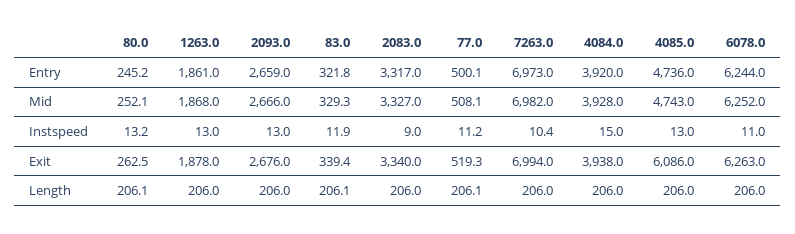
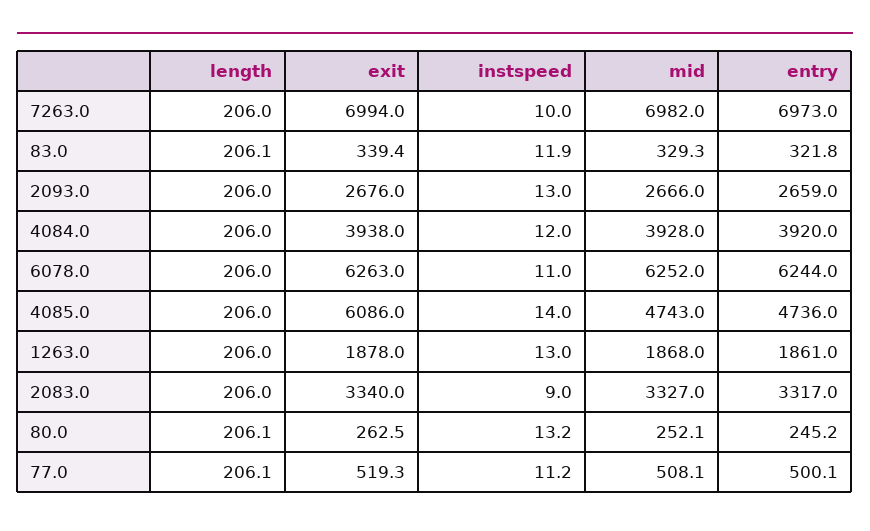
  {
    "80.0": {
      "Entry": 245.2,
      "Mid": 252.1,
      "Instspeed": 13.2,
      "Exit": 262.5,
      "Length": 206.1
    },
    "1263.0": {
      "Entry": 1861,
      "Mid": 1868,
      "Instspeed": 13,
      "Exit": 1878,
      "Length": 206
    },
    "2093.0": {
      "Entry": 2659,
      "Mid": 2666,
      "Instspeed": 13,
      "Exit": 2676,
      "Length": 206
    },
    "83.0": {
      "Entry": 321.8,
      "Mid": 329.3,
      "Instspeed": 11.9,
      "Exit": 339.4,
      "Length": 206.1
    },
    "2083.0": {
      "Entry": 3317,
      "Mid": 3327,
      "Instspeed": 9,
      "Exit": 3340,
      "Length": 206
    },
    "77.0": {
      "Entry": 500.1,
      "Mid": 508.1,
      "Instspeed": 11.2,
      "Exit": 519.3,
      "Length": 206.1
    },
    "7263.0": {
      "Entry": 6973,
      "Mid": 6982,
-     "Instspeed": 10.4,
+     "Instspeed": 10,
      "Exit": 6994,
      "Length": 206
    },
    "4084.0": {
      "Entry": 3920,
      "Mid": 3928,
-     "Instspeed": 15,
+     "Instspeed": 12,
      "Exit": 3938,
      "Length": 206
    },
    "4085.0": {
      "Entry": 4736,
      "Mid": 4743,
-     "Instspeed": 13,
+     "Instspeed": 14,
      "Exit": 6086,
      "Length": 206
    },
    "6078.0": {
      "Entry": 6244,
      "Mid": 6252,
      "Instspeed": 11,
      "Exit": 6263,
      "Length": 206
    }
  }

